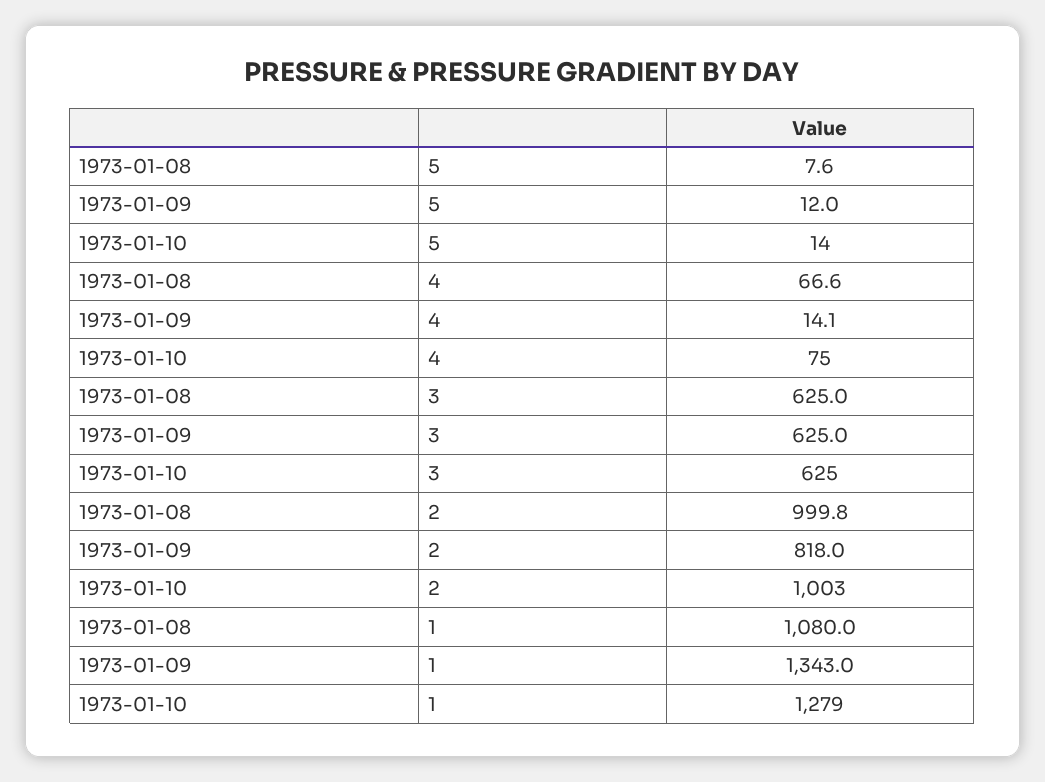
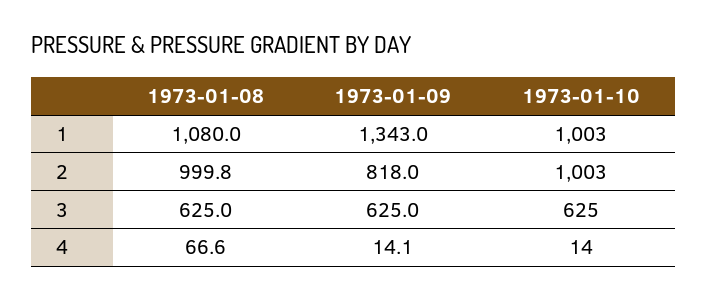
  {
    "1973-01-08": {
-     "5": 7.6,
      "4": 66.6,
      "3": 625,
      "2": 999.8,
      "1": 1080
    },
    "1973-01-09": {
-     "5": 12,
      "4": 14.1,
      "3": 625,
      "2": 818,
      "1": 1343
    },
    "1973-01-10": {
-     "5": 14,
-     "4": 75,
+     "4": 14,
      "3": 625,
      "2": 1003,
-     "1": 1279
+     "1": 1003
    }
  }

